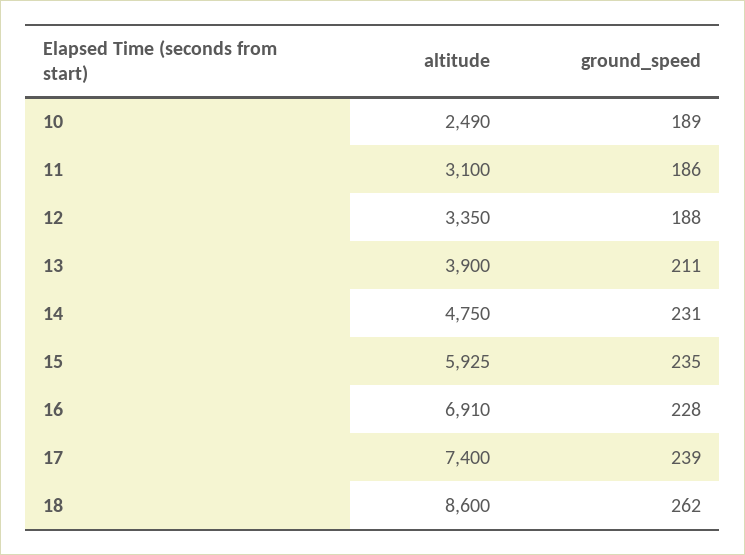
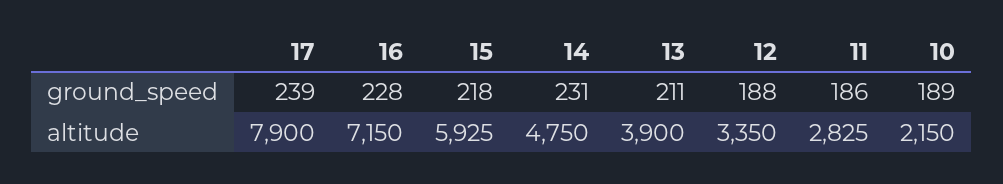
  {
    "altitude": {
-     "10": 2490,
+     "10": 2150,
-     "11": 3100,
+     "11": 2825,
      "12": 3350,
      "13": 3900,
      "14": 4750,
      "15": 5925,
-     "16": 6910,
+     "16": 7150,
-     "17": 7400,
+     "17": 7900
-     "18": 8600
    },
    "ground_speed": {
      "10": 189,
      "11": 186,
      "12": 188,
      "13": 211,
      "14": 231,
-     "15": 235,
+     "15": 218,
      "16": 228,
-     "17": 239,
+     "17": 239
-     "18": 262
    }
  }

